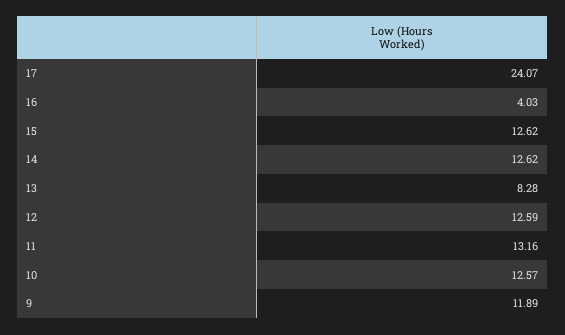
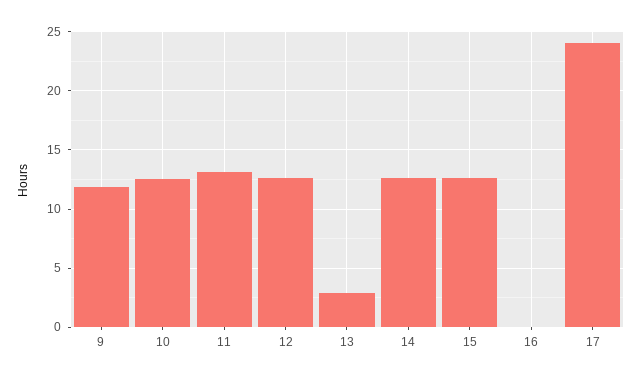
  {
    "17": 24.07,
-   "16": 4.03,
+   "16": 0,
    "15": 12.62,
    "14": 12.62,
-   "13": 8.28,
+   "13": 3,
    "12": 12.59,
    "11": 13.16,
    "10": 12.57,
    "9": 11.89
  }

